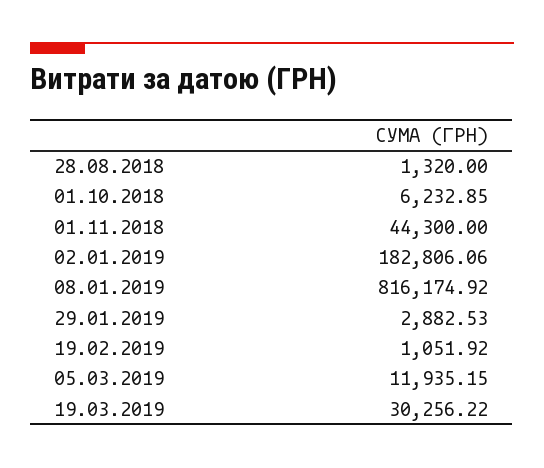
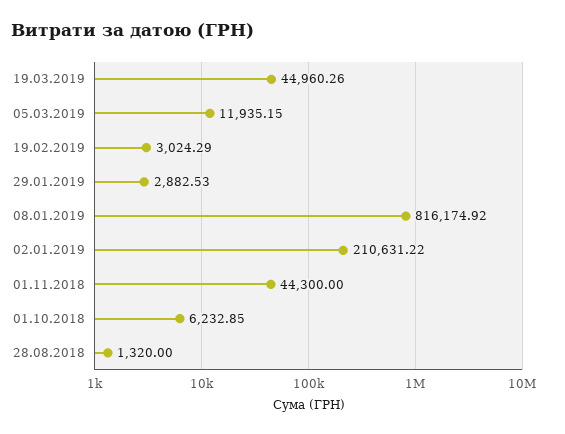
  {
    "28.08.2018": 1320,
    "01.10.2018": 6232.85,
    "01.11.2018": 44300,
-   "02.01.2019": 182806.06,
+   "02.01.2019": 210631.22,
    "08.01.2019": 816174.92,
    "29.01.2019": 2882.53,
-   "19.02.2019": 1051.92,
+   "19.02.2019": 3024.29,
    "05.03.2019": 11935.15,
-   "19.03.2019": 30256.22
+   "19.03.2019": 44960.26
  }

